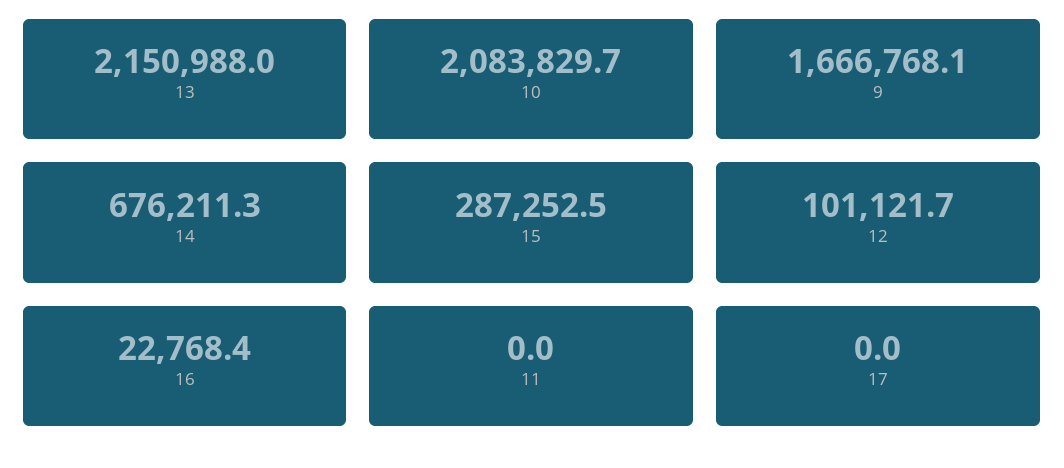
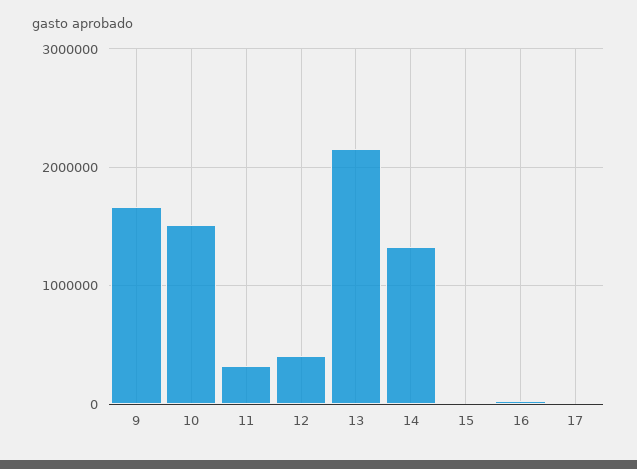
  {
    "13": 2150988,
-   "10": 2083829.7,
+   "10": 1500000,
    "9": 1666768.1,
-   "14": 676211.3,
+   "14": 1300000,
-   "15": 287252.5,
+   "15": 0,
-   "12": 101121.7,
+   "12": 400000,
    "16": 22768.4,
-   "11": 0,
+   "11": 300000,
    "17": 0
  }

